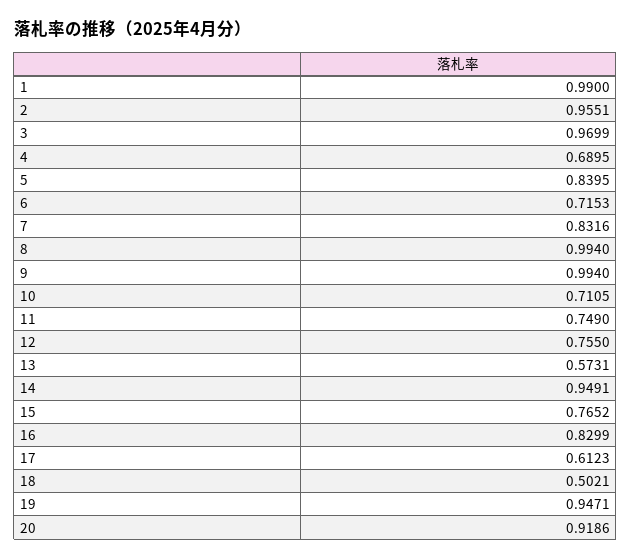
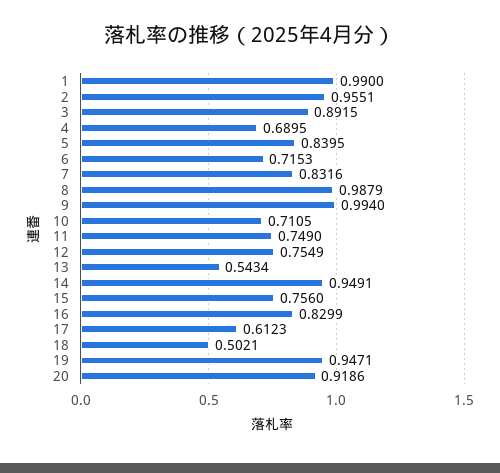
  {
    "1": 0.99,
    "2": 0.9551,
-   "3": 0.9699,
+   "3": 0.8915,
    "4": 0.6895,
    "5": 0.8395,
    "6": 0.7153,
    "7": 0.8316,
-   "8": 0.994,
+   "8": 0.9879,
    "9": 0.994,
    "10": 0.7105,
    "11": 0.749,
-   "12": 0.755,
+   "12": 0.7549,
-   "13": 0.5731,
+   "13": 0.5434,
    "14": 0.9491,
-   "15": 0.7652,
+   "15": 0.756,
    "16": 0.8299,
    "17": 0.6123,
    "18": 0.5021,
    "19": 0.9471,
    "20": 0.9186
  }

